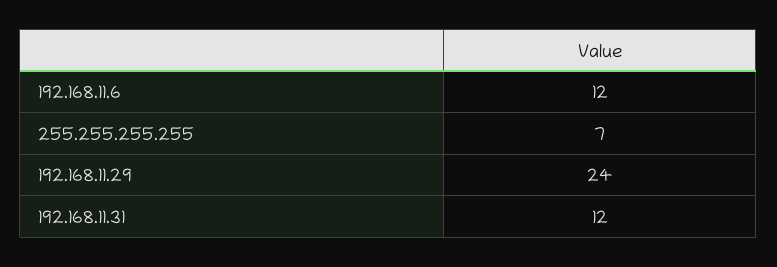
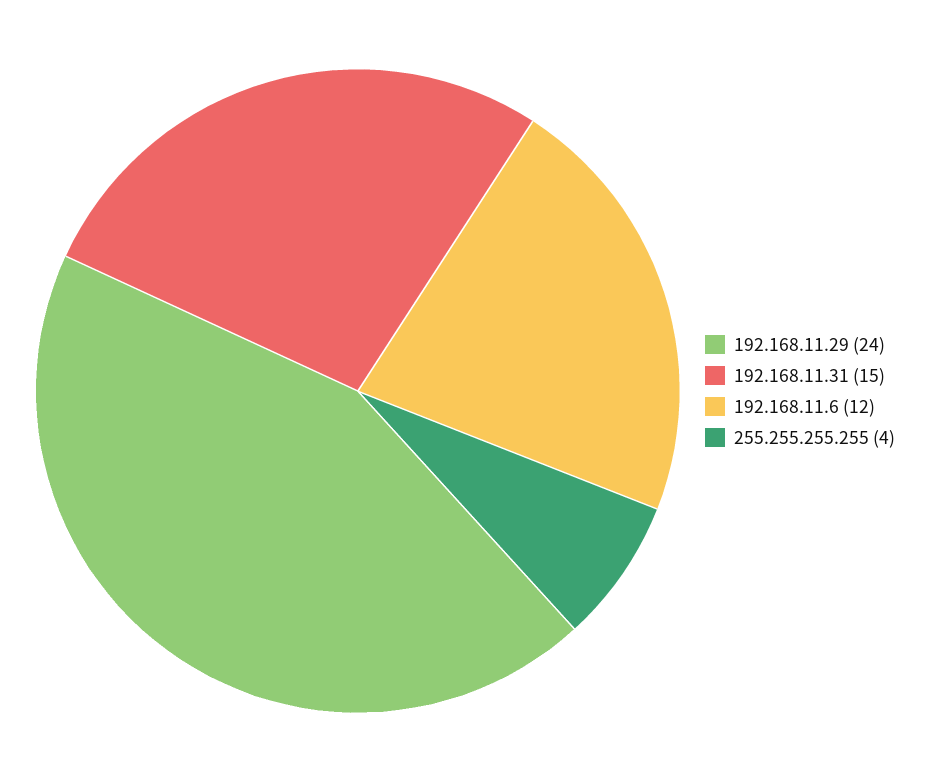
  {
    "192.168.11.6": 12,
-   "255.255.255.255": 7,
+   "255.255.255.255": 4,
    "192.168.11.29": 24,
-   "192.168.11.31": 12
+   "192.168.11.31": 15
  }

